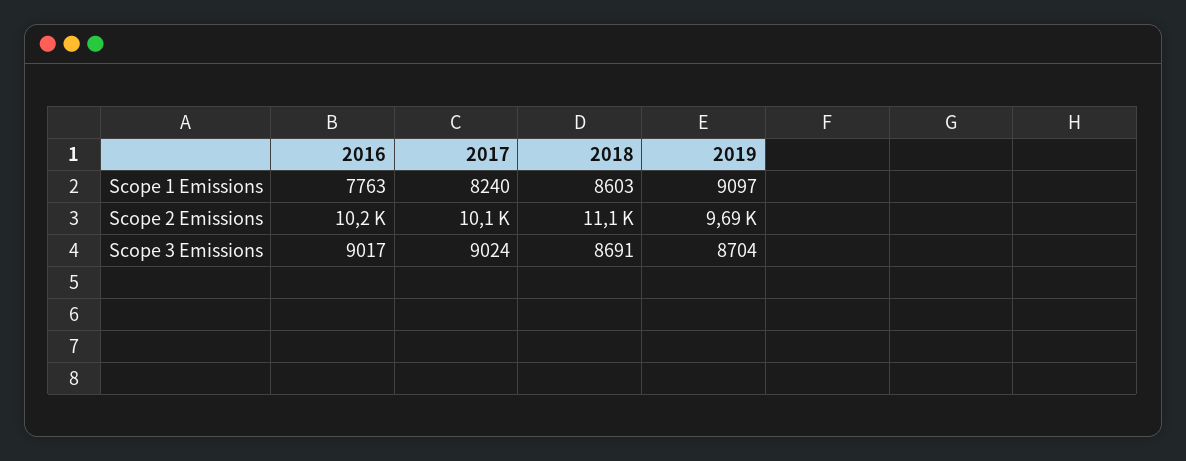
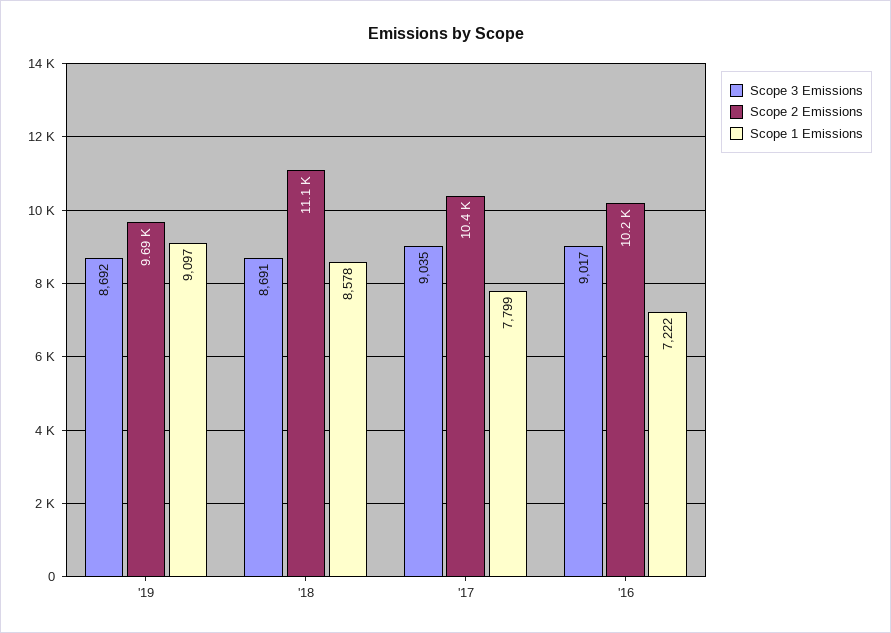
  {
    "Scope 1 Emissions": {
-     "2016": 7763,
+     "2016": 7222,
-     "2017": 8240,
+     "2017": 7799,
-     "2018": 8603,
+     "2018": 8578,
      "2019": 9097
    },
    "Scope 2 Emissions": {
      "2016": 10200,
-     "2017": 10100,
+     "2017": 10400,
      "2018": 11100,
      "2019": 9690
    },
    "Scope 3 Emissions": {
      "2016": 9017,
-     "2017": 9024,
+     "2017": 9035,
      "2018": 8691,
-     "2019": 8704
+     "2019": 8692
    }
  }

